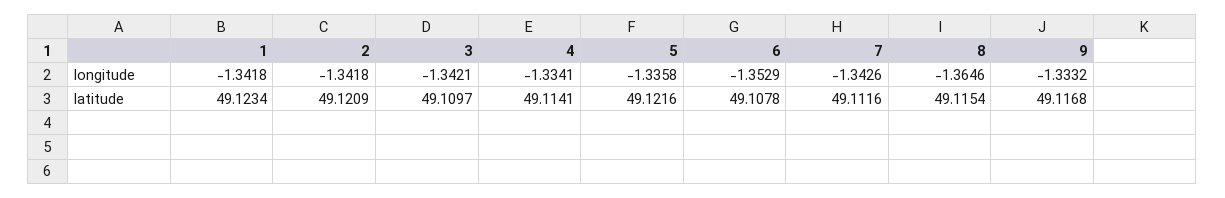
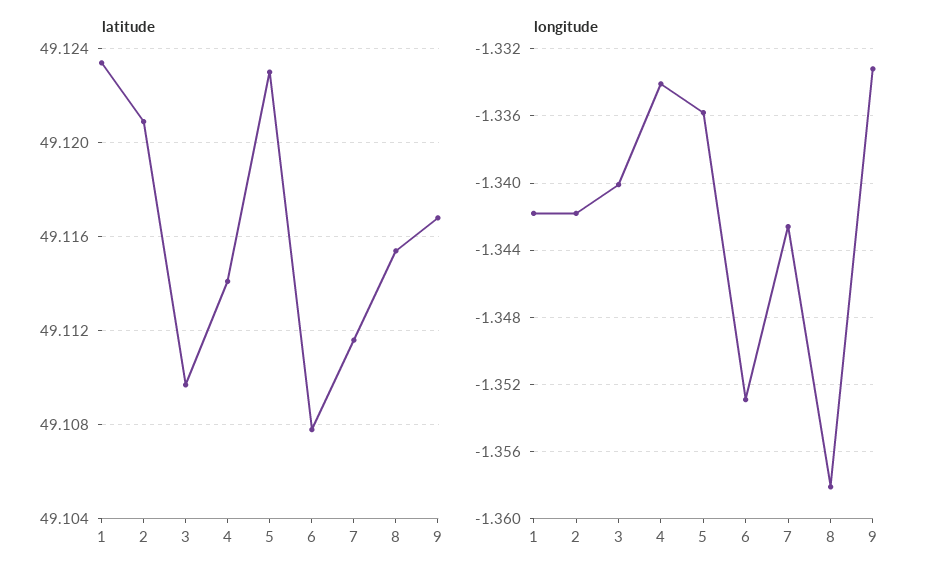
  {
    "longitude": {
      "1": -1.3418,
      "2": -1.3418,
-     "3": -1.3421,
+     "3": -1.34,
      "4": -1.3341,
      "5": -1.3358,
      "6": -1.3529,
      "7": -1.3426,
-     "8": -1.3646,
+     "8": -1.358,
      "9": -1.3332
    },
    "latitude": {
      "1": 49.1234,
      "2": 49.1209,
      "3": 49.1097,
      "4": 49.1141,
-     "5": 49.1216,
+     "5": 49.123,
      "6": 49.1078,
      "7": 49.1116,
      "8": 49.1154,
      "9": 49.1168
    }
  }

